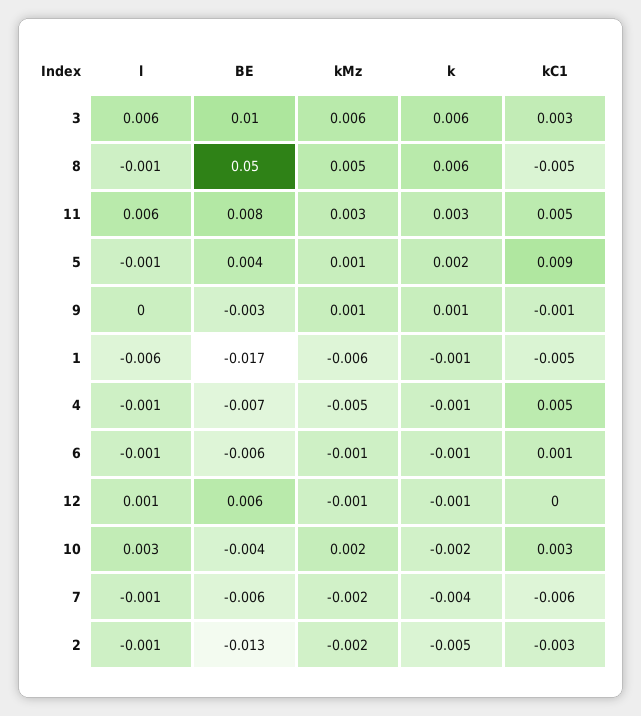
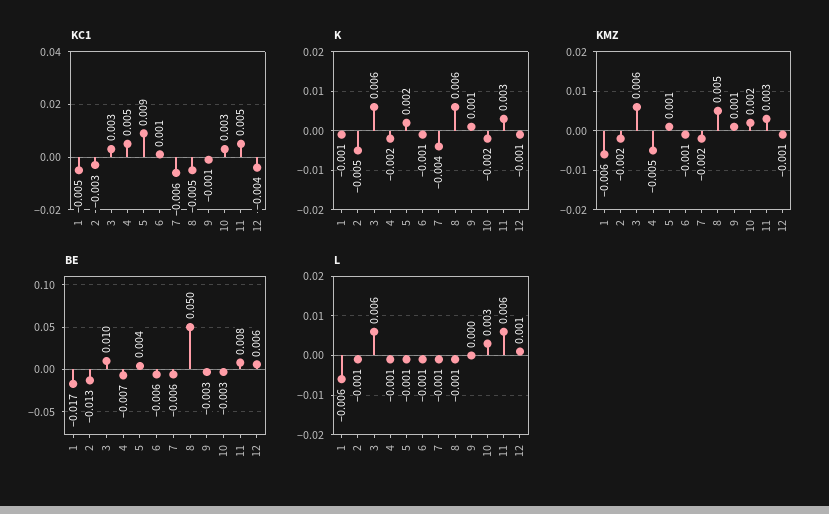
  {
    "l": {
      "3": 0.006,
      "8": -0.001,
      "11": 0.006,
      "5": -0.001,
      "9": 0,
      "1": -0.006,
      "4": -0.001,
      "6": -0.001,
      "12": 0.001,
      "10": 0.003,
      "7": -0.001,
      "2": -0.001
    },
    "BE": {
      "3": 0.01,
      "8": 0.05,
      "11": 0.008,
      "5": 0.004,
      "9": -0.003,
      "1": -0.017,
      "4": -0.007,
      "6": -0.006,
      "12": 0.006,
-     "10": -0.004,
+     "10": -0.003,
      "7": -0.006,
      "2": -0.013
    },
    "kMz": {
      "3": 0.006,
      "8": 0.005,
      "11": 0.003,
      "5": 0.001,
      "9": 0.001,
      "1": -0.006,
      "4": -0.005,
      "6": -0.001,
      "12": -0.001,
      "10": 0.002,
      "7": -0.002,
      "2": -0.002
    },
    "k": {
      "3": 0.006,
      "8": 0.006,
      "11": 0.003,
      "5": 0.002,
      "9": 0.001,
      "1": -0.001,
-     "4": -0.001,
+     "4": -0.002,
      "6": -0.001,
      "12": -0.001,
      "10": -0.002,
      "7": -0.004,
      "2": -0.005
    },
    "kC1": {
      "3": 0.003,
      "8": -0.005,
      "11": 0.005,
      "5": 0.009,
      "9": -0.001,
      "1": -0.005,
      "4": 0.005,
      "6": 0.001,
-     "12": 0,
+     "12": -0.004,
      "10": 0.003,
      "7": -0.006,
      "2": -0.003
    }
  }

